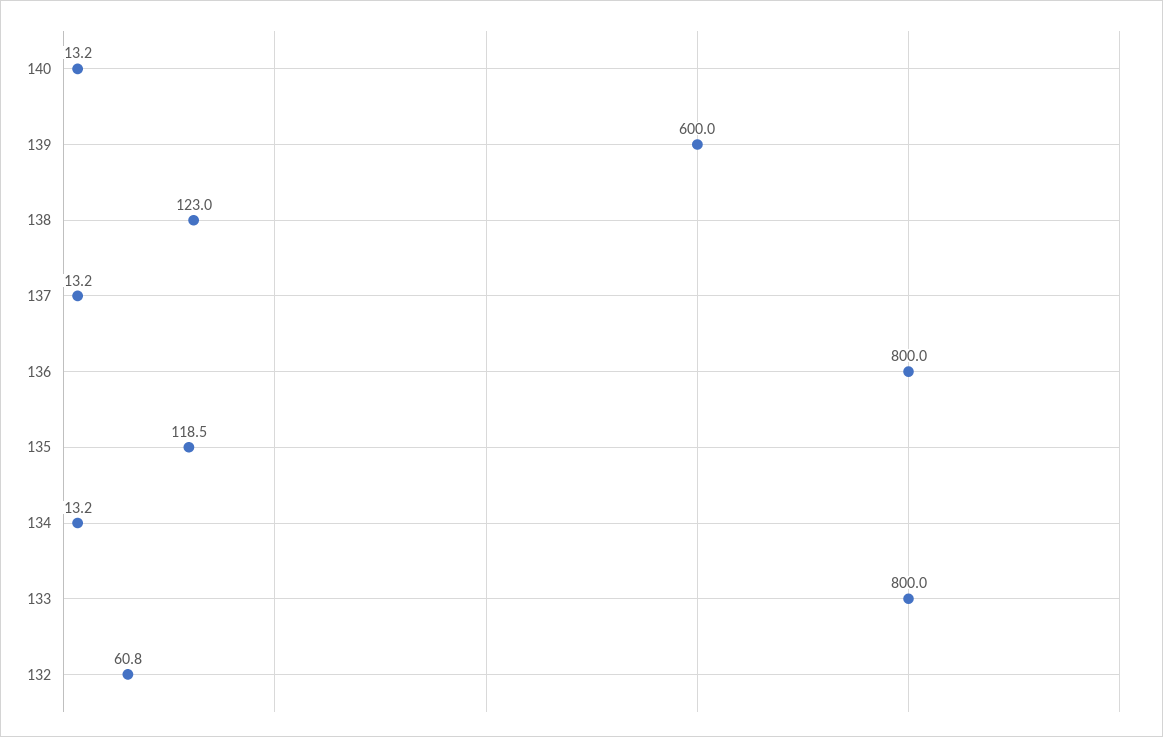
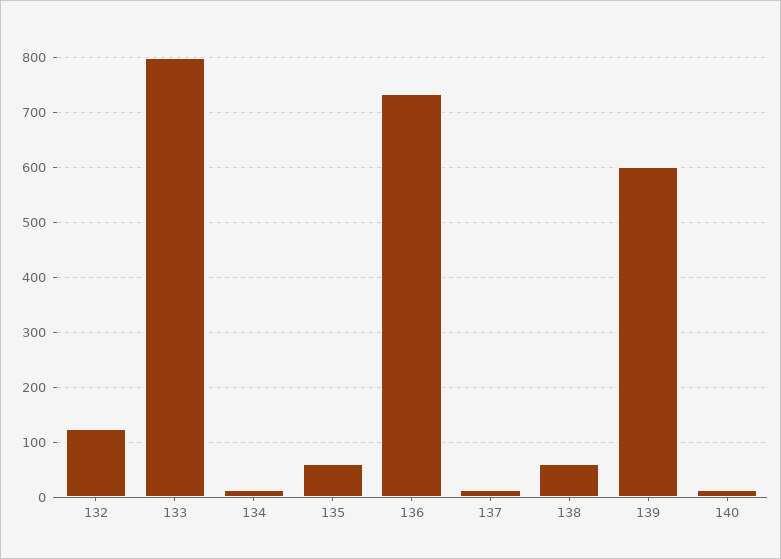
  {
    "140": 13.2,
    "139": 600,
-   "138": 123,
+   "138": 60,
    "137": 13.2,
-   "136": 800,
+   "136": 740,
-   "135": 118.5,
+   "135": 60,
    "134": 13.2,
    "133": 800,
-   "132": 60.8
+   "132": 120
  }

